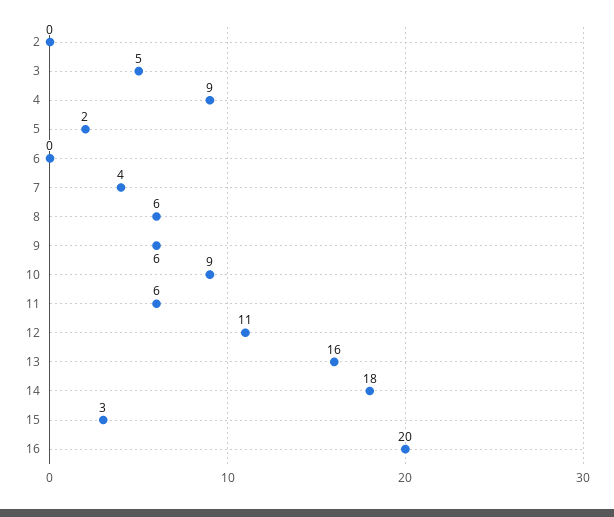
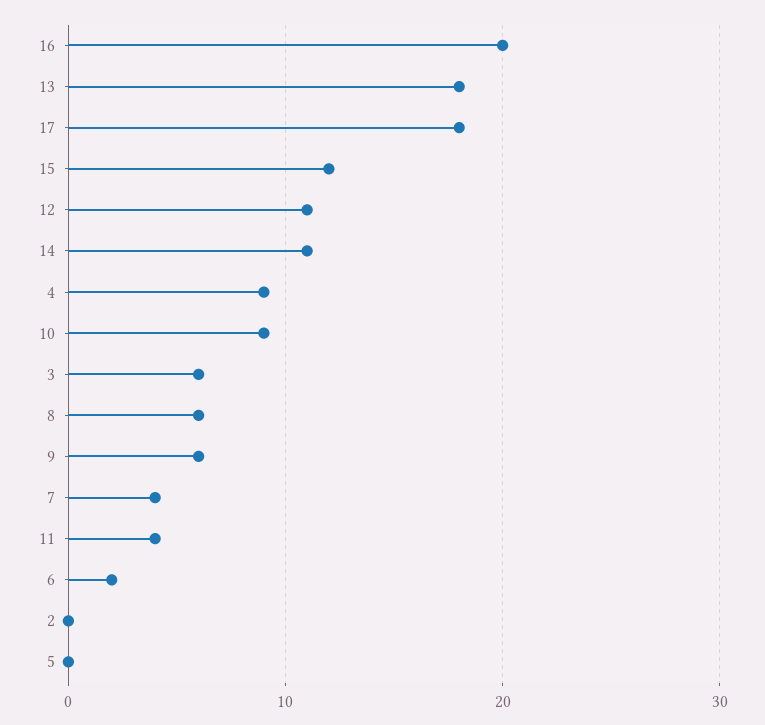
  {
    "2": 0,
-   "3": 5,
+   "3": 6,
    "4": 9,
-   "5": 2,
+   "5": 0,
-   "6": 0,
+   "6": 2,
    "7": 4,
    "8": 6,
    "9": 6,
    "10": 9,
-   "11": 6,
+   "11": 4,
    "12": 11,
-   "13": 16,
+   "13": 18,
-   "14": 18,
+   "14": 11,
-   "15": 3,
+   "15": 12,
-   "16": 20
+   "16": 20,
+   "17": 18
  }

